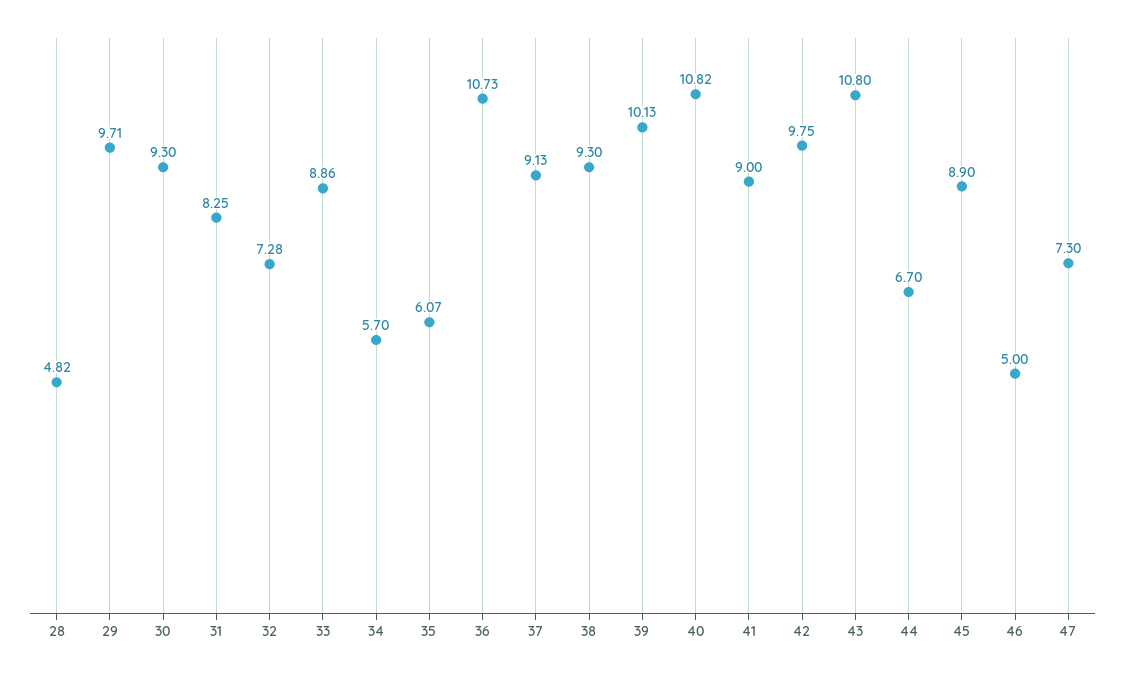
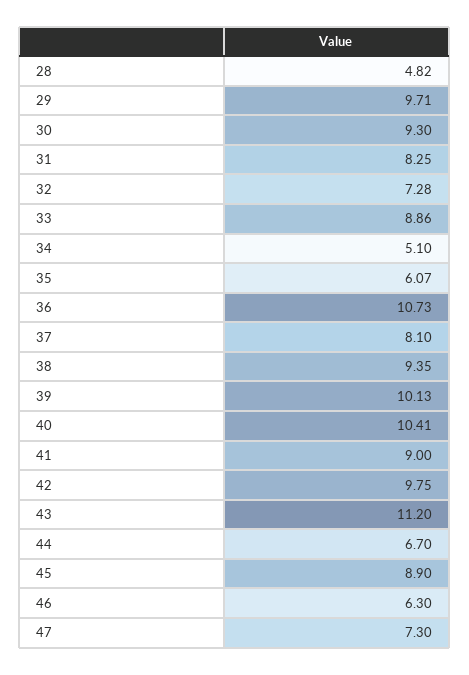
  {
    "28": 4.82,
    "29": 9.71,
    "30": 9.3,
    "31": 8.25,
    "32": 7.28,
    "33": 8.86,
-   "34": 5.7,
+   "34": 5.1,
    "35": 6.07,
    "36": 10.73,
-   "37": 9.13,
+   "37": 8.1,
-   "38": 9.3,
+   "38": 9.35,
    "39": 10.13,
-   "40": 10.82,
+   "40": 10.41,
    "41": 9,
    "42": 9.75,
-   "43": 10.8,
+   "43": 11.2,
    "44": 6.7,
    "45": 8.9,
-   "46": 5,
+   "46": 6.3,
    "47": 7.3
  }

